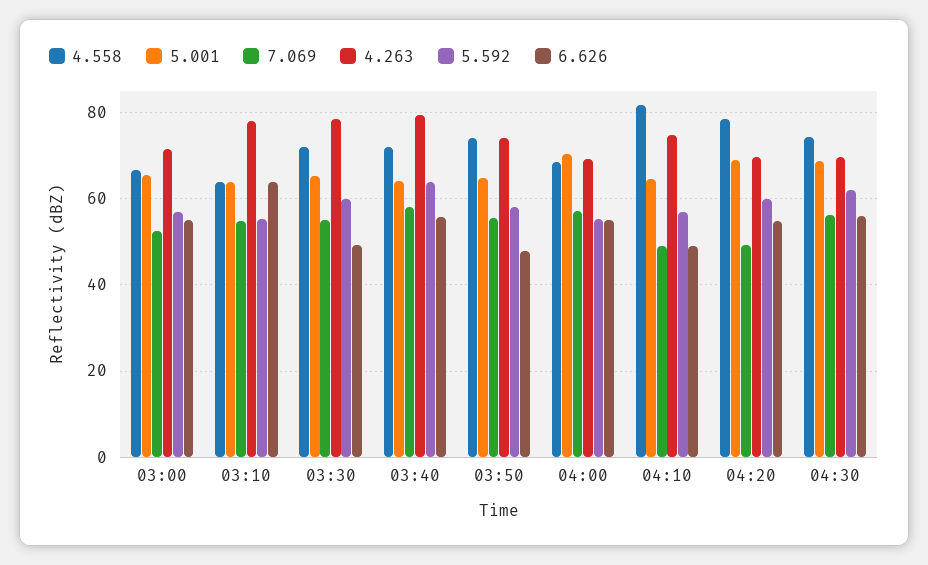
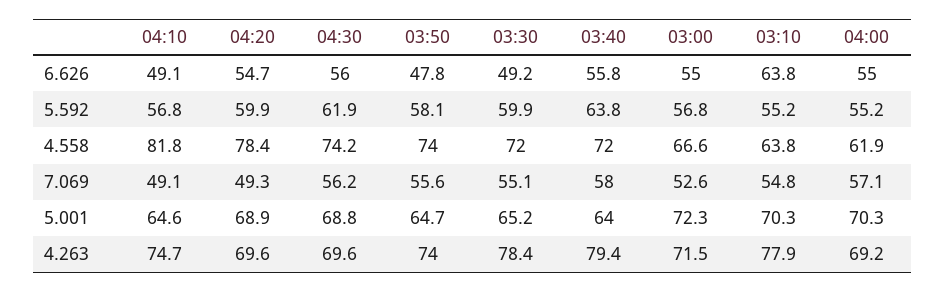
  {
    "4.558": {
      "03:00": 66.6,
      "03:10": 63.8,
      "03:30": 72,
      "03:40": 72,
      "03:50": 74,
-     "04:00": 68,
+     "04:00": 61.9,
      "04:10": 81.8,
      "04:20": 78.4,
      "04:30": 74.2
    },
    "5.001": {
-     "03:00": 66,
+     "03:00": 72.3,
-     "03:10": 64,
+     "03:10": 70.3,
      "03:30": 65.2,
      "03:40": 64,
      "03:50": 64.7,
      "04:00": 70.3,
      "04:10": 64.6,
      "04:20": 68.9,
      "04:30": 68.8
    },
    "7.069": {
      "03:00": 52.6,
      "03:10": 54.8,
      "03:30": 55.1,
      "03:40": 58,
      "03:50": 55.6,
      "04:00": 57.1,
      "04:10": 49.1,
      "04:20": 49.3,
      "04:30": 56.2
    },
    "4.263": {
      "03:00": 71.5,
      "03:10": 77.9,
      "03:30": 78.4,
      "03:40": 79.4,
      "03:50": 74,
      "04:00": 69.2,
      "04:10": 74.7,
      "04:20": 69.6,
      "04:30": 69.6
    },
    "5.592": {
      "03:00": 56.8,
      "03:10": 55.2,
      "03:30": 59.9,
      "03:40": 63.8,
      "03:50": 58.1,
      "04:00": 55.2,
      "04:10": 56.8,
      "04:20": 59.9,
      "04:30": 61.9
    },
    "6.626": {
      "03:00": 55,
      "03:10": 63.8,
      "03:30": 49.2,
      "03:40": 55.8,
      "03:50": 47.8,
      "04:00": 55,
      "04:10": 49.1,
      "04:20": 54.7,
      "04:30": 56
    }
  }

